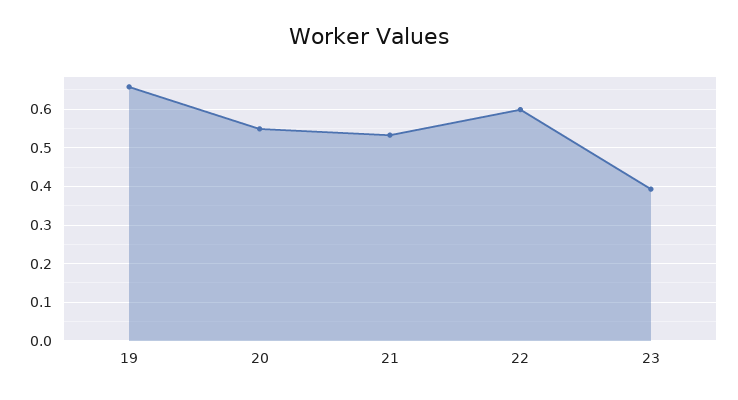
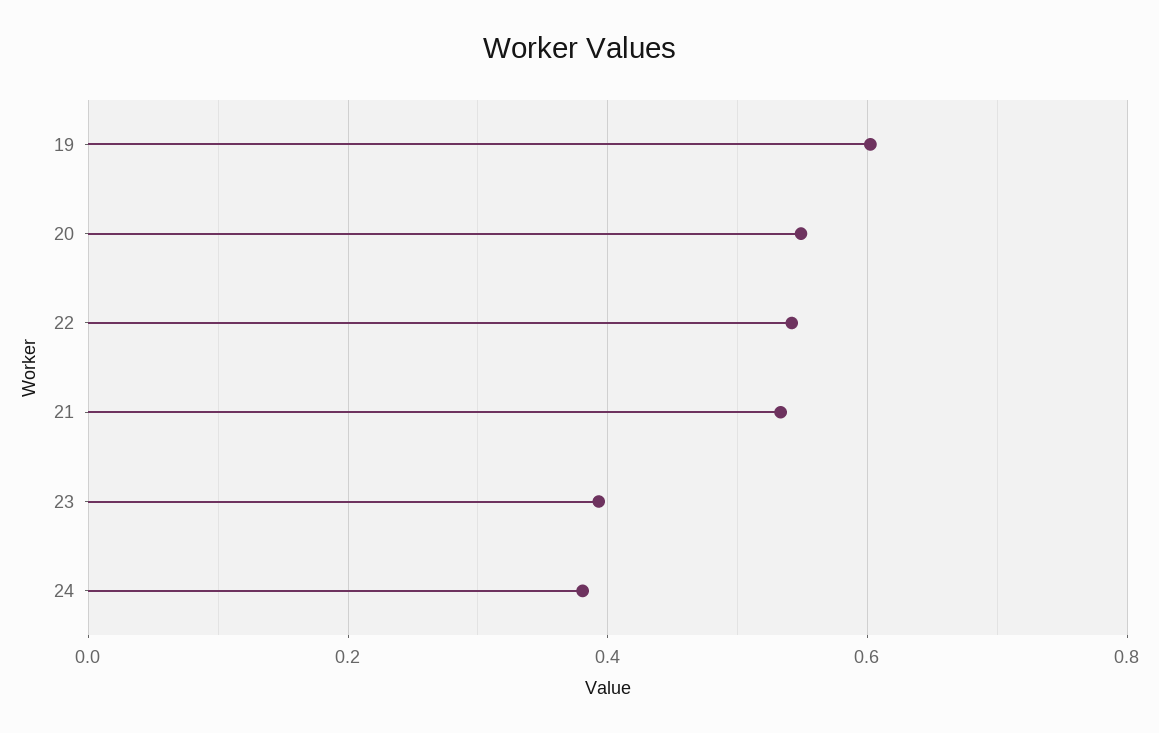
  {
-   "19": 0.66,
+   "19": 0.6,
    "20": 0.54,
    "21": 0.54,
-   "22": 0.6,
+   "22": 0.54,
-   "23": 0.4
+   "23": 0.4,
+   "24": 0.38
  }

